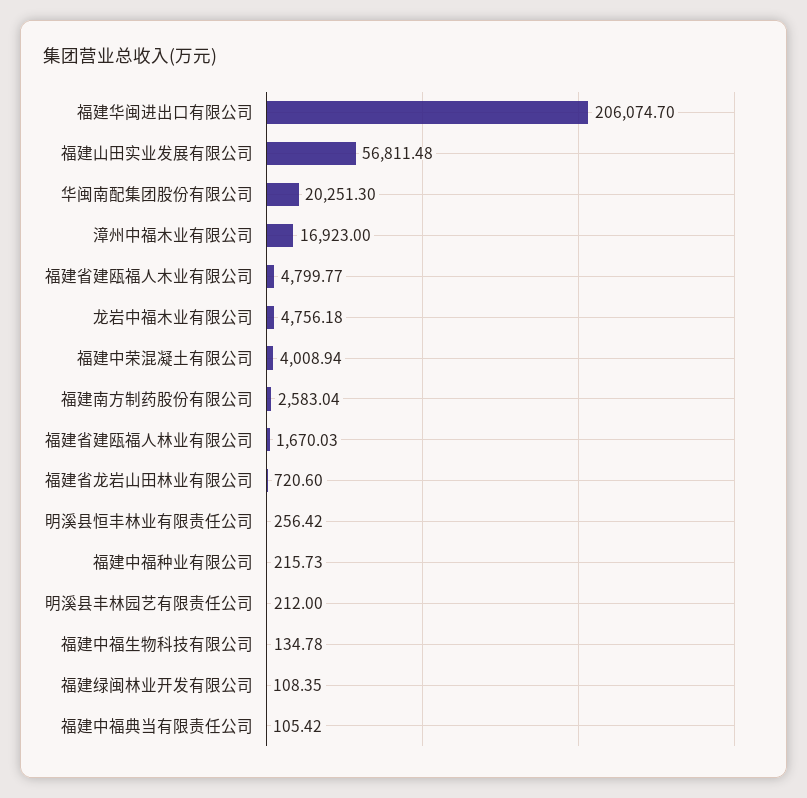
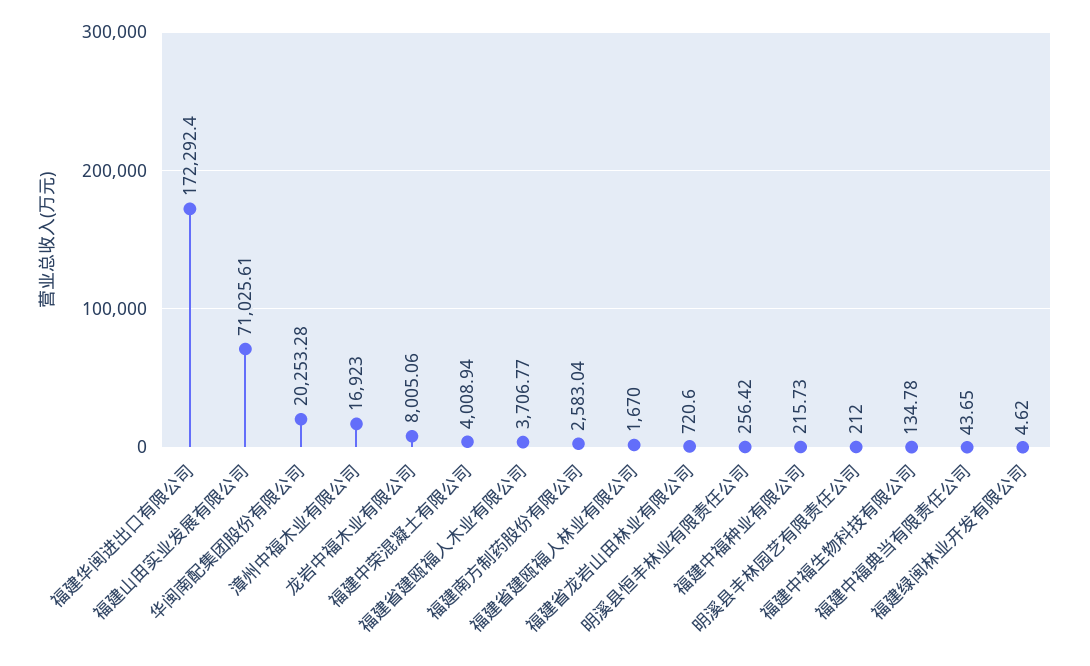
  {
-   "福建华闽进出口有限公司": 206074.7,
+   "福建华闽进出口有限公司": 172292.4,
-   "福建山田实业发展有限公司": 56811.48,
+   "福建山田实业发展有限公司": 71025.61,
-   "华闽南配集团股份有限公司": 20251.3,
+   "华闽南配集团股份有限公司": 20253.28,
    "漳州中福木业有限公司": 16923,
-   "福建省建瓯福人木业有限公司": 4799.77,
+   "福建省建瓯福人木业有限公司": 3706.77,
-   "龙岩中福木业有限公司": 4756.18,
+   "龙岩中福木业有限公司": 8005.06,
    "福建中荣混凝土有限公司": 4008.94,
    "福建南方制药股份有限公司": 2583.04,
-   "福建省建瓯福人林业有限公司": 1670.03,
+   "福建省建瓯福人林业有限公司": 1670,
    "福建省龙岩山田林业有限公司": 720.6,
    "明溪县恒丰林业有限责任公司": 256.42,
    "福建中福种业有限公司": 215.73,
    "明溪县丰林园艺有限责任公司": 212,
    "福建中福生物科技有限公司": 134.78,
-   "福建绿闽林业开发有限公司": 108.35,
+   "福建绿闽林业开发有限公司": 4.62,
-   "福建中福典当有限责任公司": 105.42
+   "福建中福典当有限责任公司": 43.65
  }

